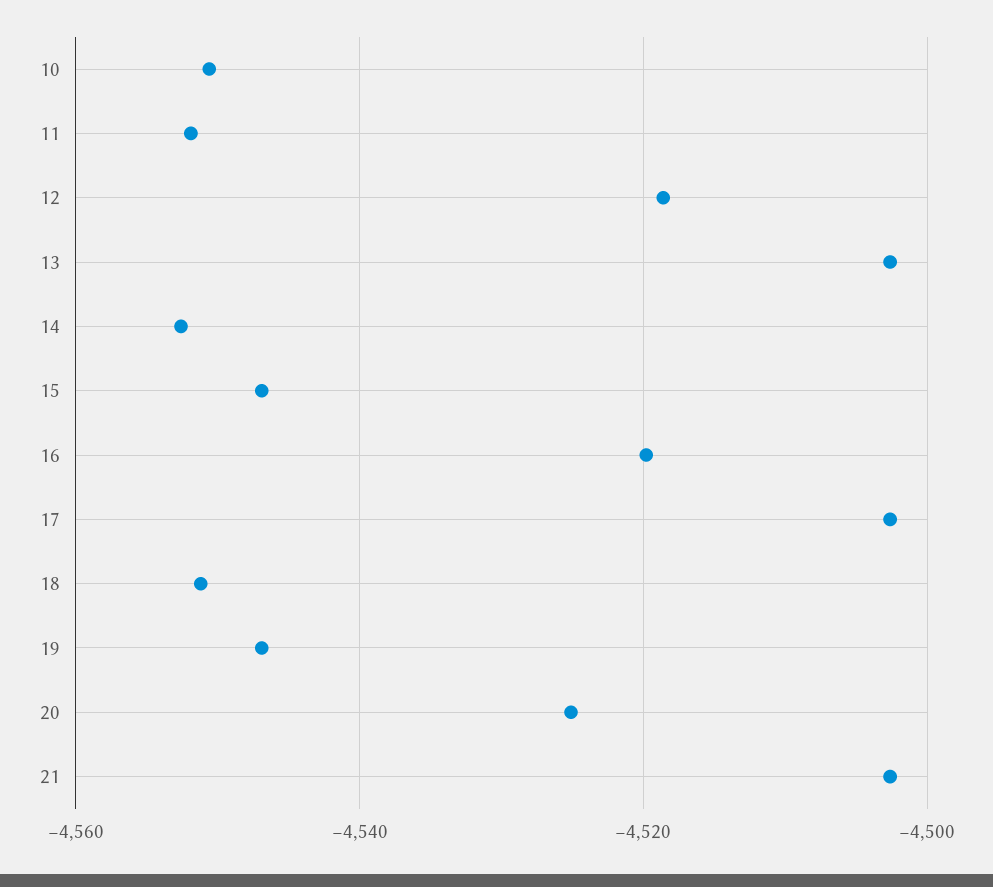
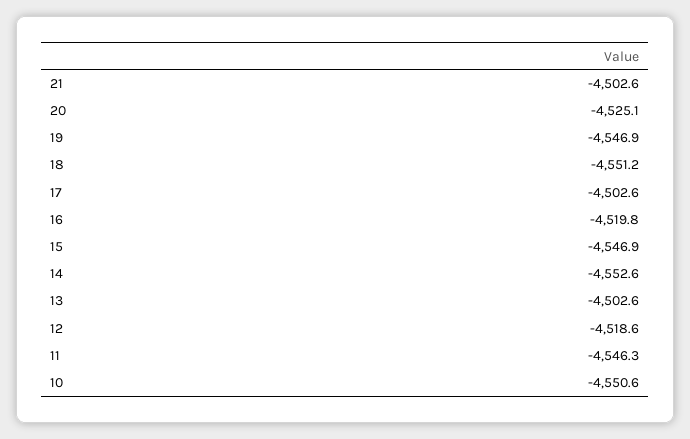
  {
    "10": -4550.6,
-   "11": -4552,
+   "11": -4546.3,
    "12": -4518.6,
    "13": -4502.6,
    "14": -4552.6,
    "15": -4546.9,
    "16": -4519.8,
    "17": -4502.6,
    "18": -4551.2,
    "19": -4546.9,
    "20": -4525.1,
    "21": -4502.6
  }

